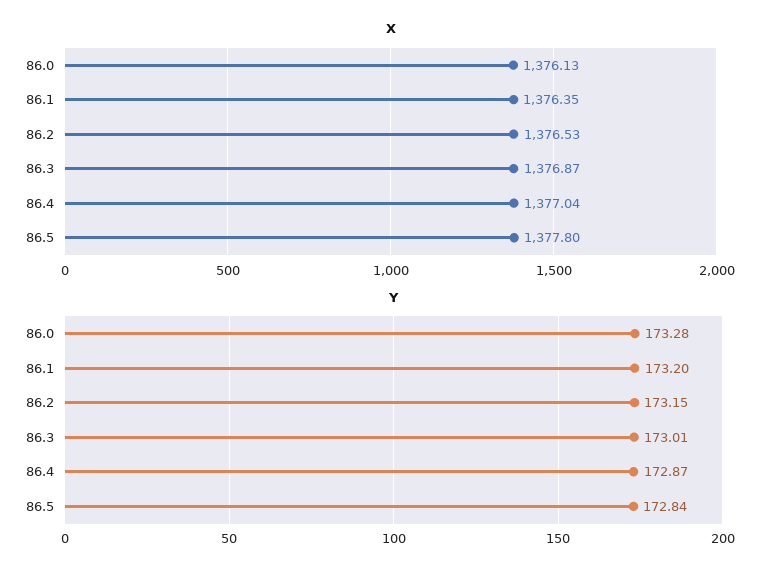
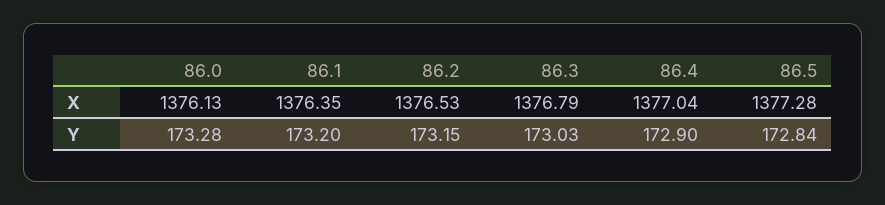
  {
    "X": {
      "86.0": 1376.13,
      "86.1": 1376.35,
      "86.2": 1376.53,
-     "86.3": 1376.87,
+     "86.3": 1376.79,
      "86.4": 1377.04,
-     "86.5": 1377.8
+     "86.5": 1377.28
    },
    "Y": {
      "86.0": 173.28,
      "86.1": 173.2,
      "86.2": 173.15,
-     "86.3": 173.01,
+     "86.3": 173.03,
-     "86.4": 172.87,
+     "86.4": 172.9,
      "86.5": 172.84
    }
  }

